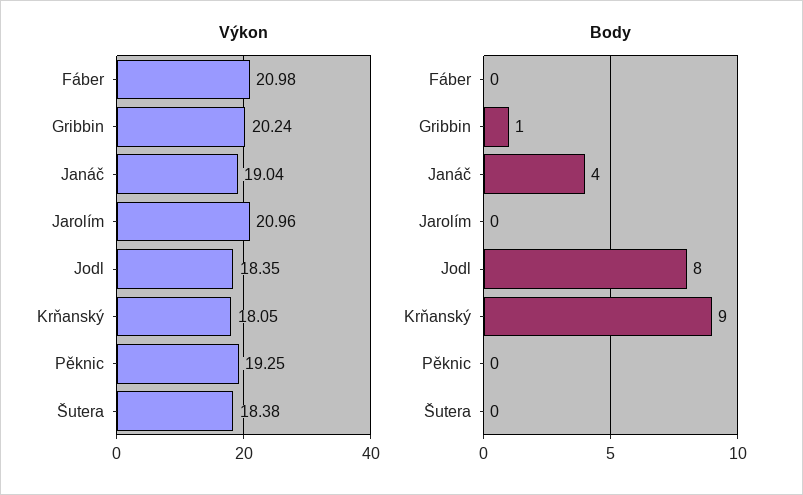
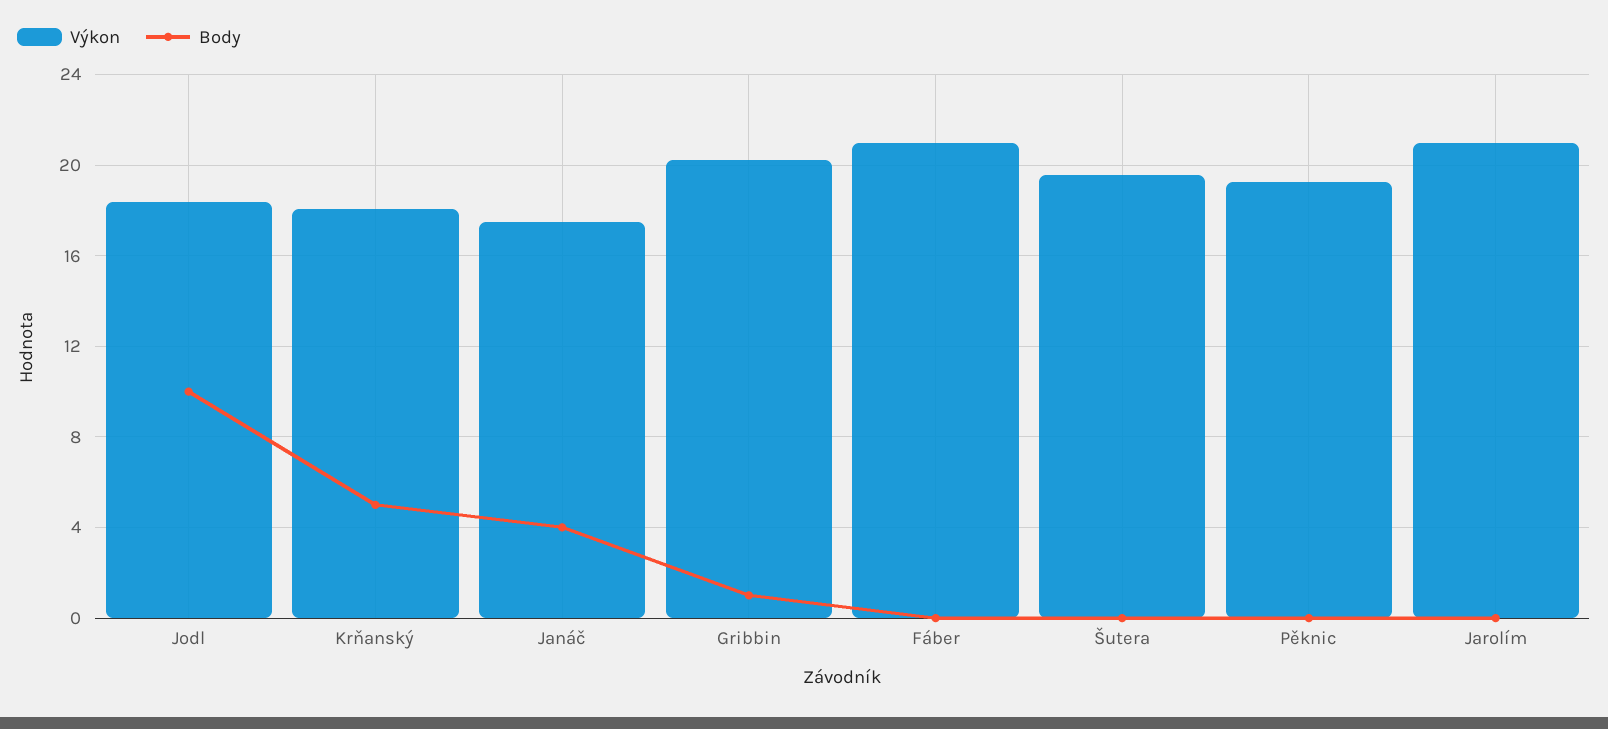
  {
    "Výkon": {
      "Fáber": 20.98,
      "Gribbin": 20.24,
-     "Janáč": 19.04,
+     "Janáč": 17.5,
      "Jarolím": 20.96,
      "Jodl": 18.35,
      "Krňanský": 18.05,
      "Pěknic": 19.25,
-     "Šutera": 18.38
+     "Šutera": 19.5
    },
    "Body": {
      "Fáber": 0,
      "Gribbin": 1,
      "Janáč": 4,
      "Jarolím": 0,
-     "Jodl": 8,
+     "Jodl": 10,
-     "Krňanský": 9,
+     "Krňanský": 5,
      "Pěknic": 0,
      "Šutera": 0
    }
  }

